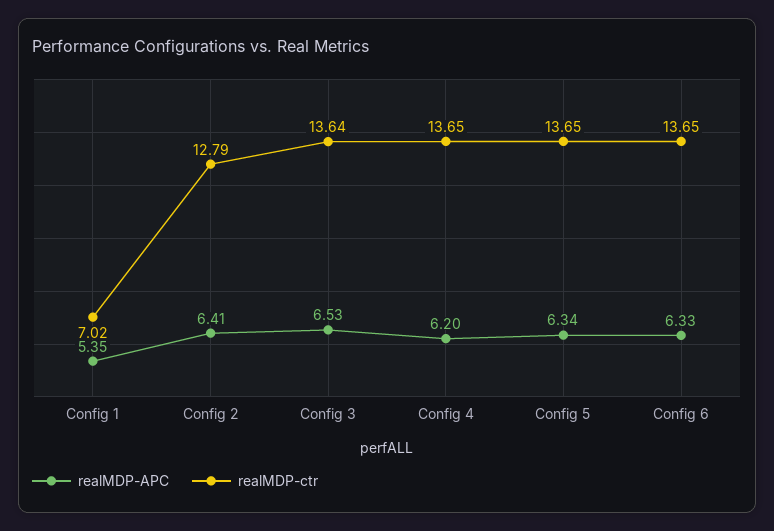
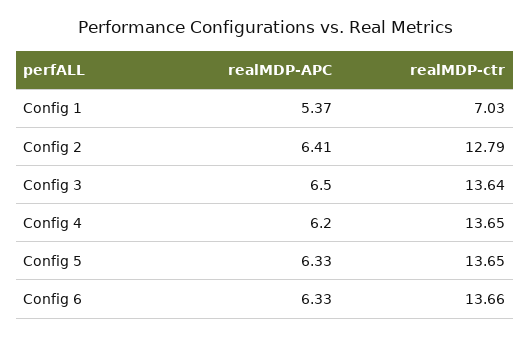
  {
    "realMDP-APC": {
-     "Config 1": 5.35,
+     "Config 1": 5.37,
      "Config 2": 6.41,
-     "Config 3": 6.53,
+     "Config 3": 6.5,
      "Config 4": 6.2,
-     "Config 5": 6.34,
+     "Config 5": 6.33,
      "Config 6": 6.33
    },
    "realMDP-ctr": {
-     "Config 1": 7.02,
+     "Config 1": 7.03,
      "Config 2": 12.79,
      "Config 3": 13.64,
      "Config 4": 13.65,
      "Config 5": 13.65,
-     "Config 6": 13.65
+     "Config 6": 13.66
    }
  }

